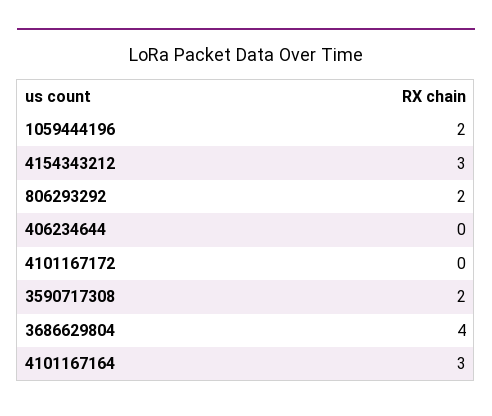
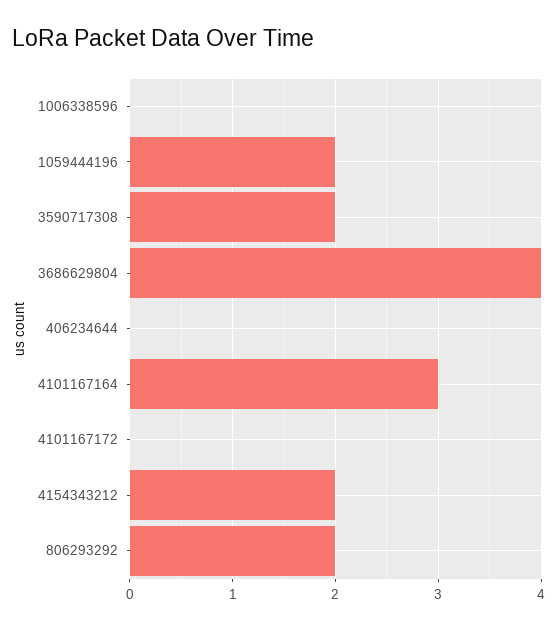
  {
    "1059444196": 2,
-   "4154343212": 3,
+   "4154343212": 2,
    "806293292": 2,
    "406234644": 0,
    "4101167172": 0,
    "3590717308": 2,
    "3686629804": 4,
-   "4101167164": 3
+   "4101167164": 3,
+   "1006338596": 0
  }

